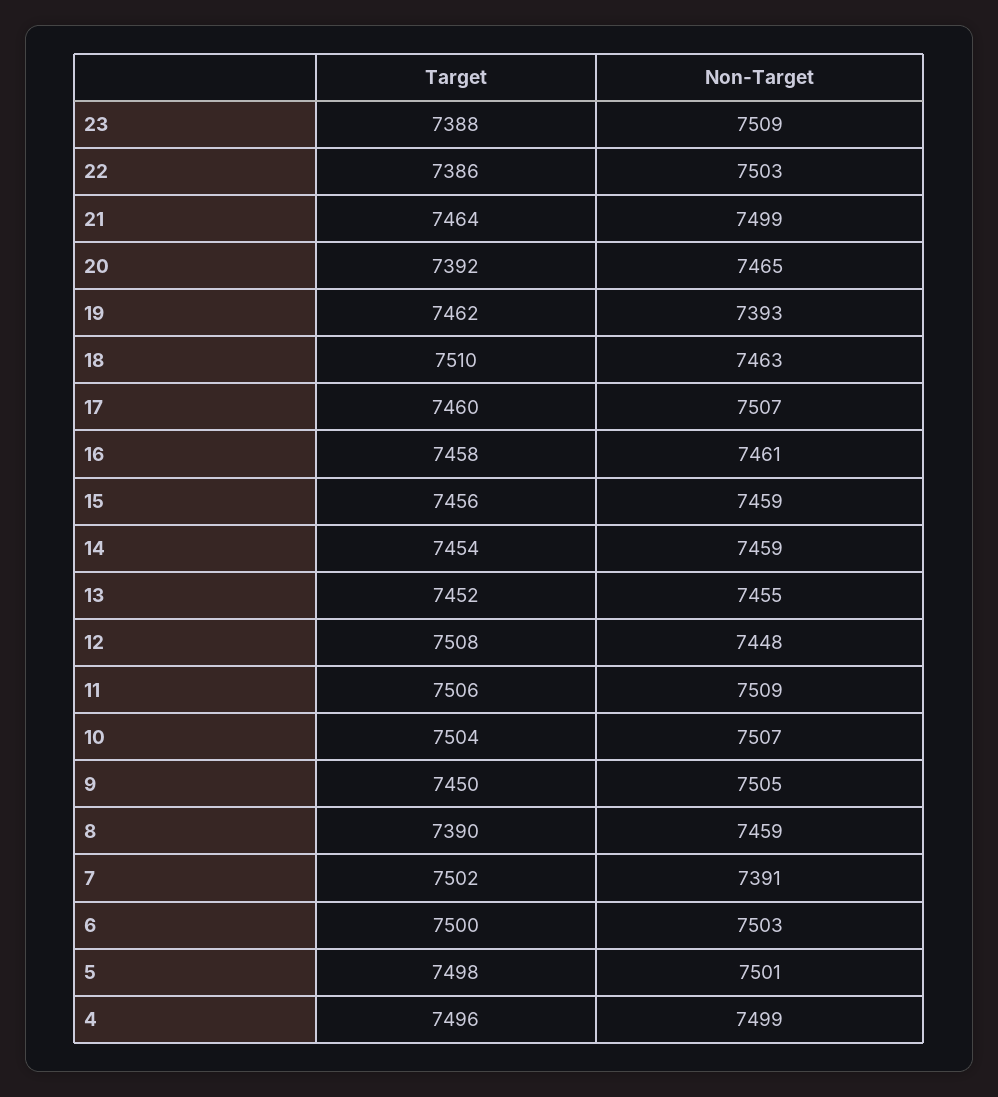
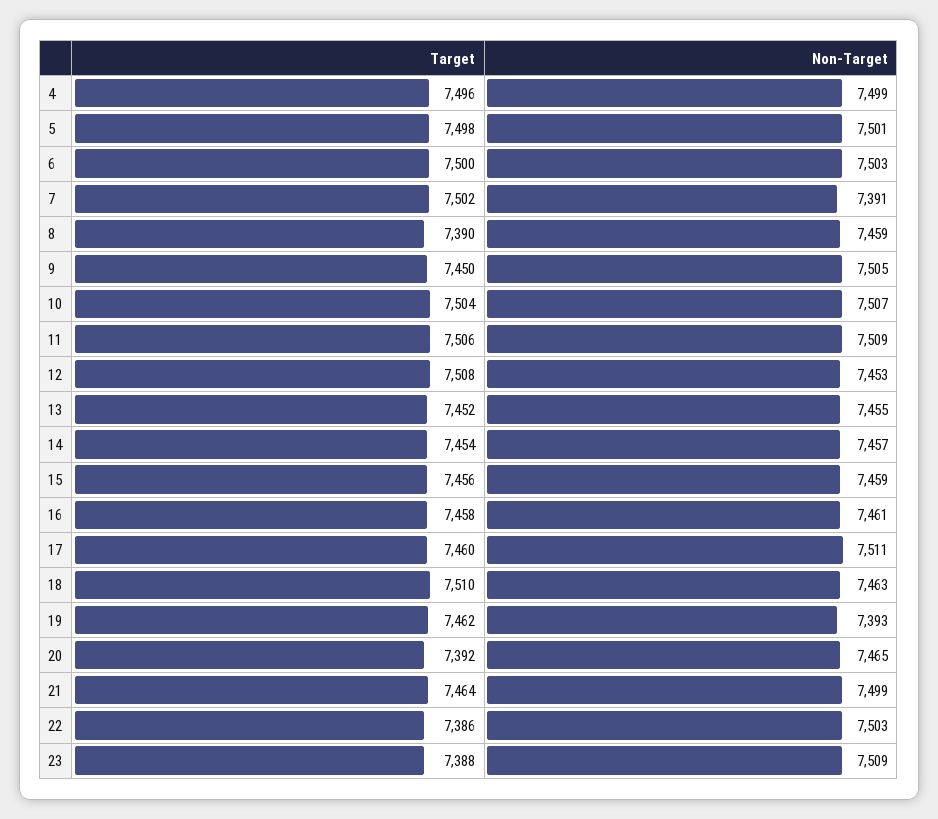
  {
    "Target": {
      "23": 7388,
      "22": 7386,
      "21": 7464,
      "20": 7392,
      "19": 7462,
      "18": 7510,
      "17": 7460,
      "16": 7458,
      "15": 7456,
      "14": 7454,
      "13": 7452,
      "12": 7508,
      "11": 7506,
      "10": 7504,
      "9": 7450,
      "8": 7390,
      "7": 7502,
      "6": 7500,
      "5": 7498,
      "4": 7496
    },
    "Non-Target": {
      "23": 7509,
      "22": 7503,
      "21": 7499,
      "20": 7465,
      "19": 7393,
      "18": 7463,
-     "17": 7507,
+     "17": 7511,
      "16": 7461,
      "15": 7459,
-     "14": 7459,
+     "14": 7457,
      "13": 7455,
-     "12": 7448,
+     "12": 7453,
      "11": 7509,
      "10": 7507,
      "9": 7505,
      "8": 7459,
      "7": 7391,
      "6": 7503,
      "5": 7501,
      "4": 7499
    }
  }

